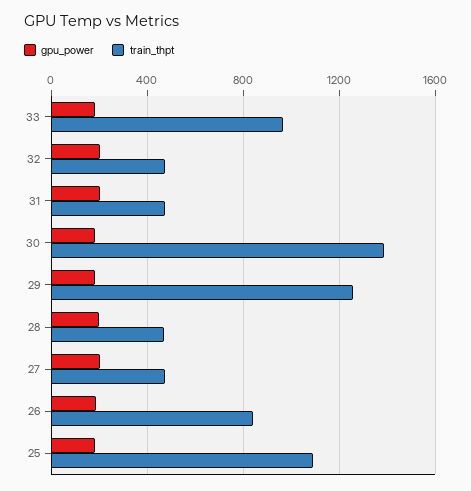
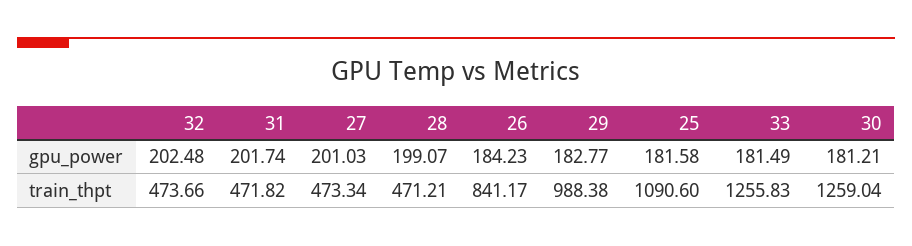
  {
    "gpu_power": {
      "33": 181.49,
      "32": 202.48,
      "31": 201.74,
      "30": 181.21,
      "29": 182.77,
      "28": 199.07,
      "27": 201.03,
      "26": 184.23,
      "25": 181.58
    },
    "train_thpt": {
-     "33": 950,
+     "33": 1255.83,
      "32": 473.66,
      "31": 471.82,
-     "30": 1400,
+     "30": 1259.04,
-     "29": 1250,
+     "29": 988.38,
      "28": 471.21,
      "27": 473.34,
      "26": 841.17,
      "25": 1090.6
    }
  }

